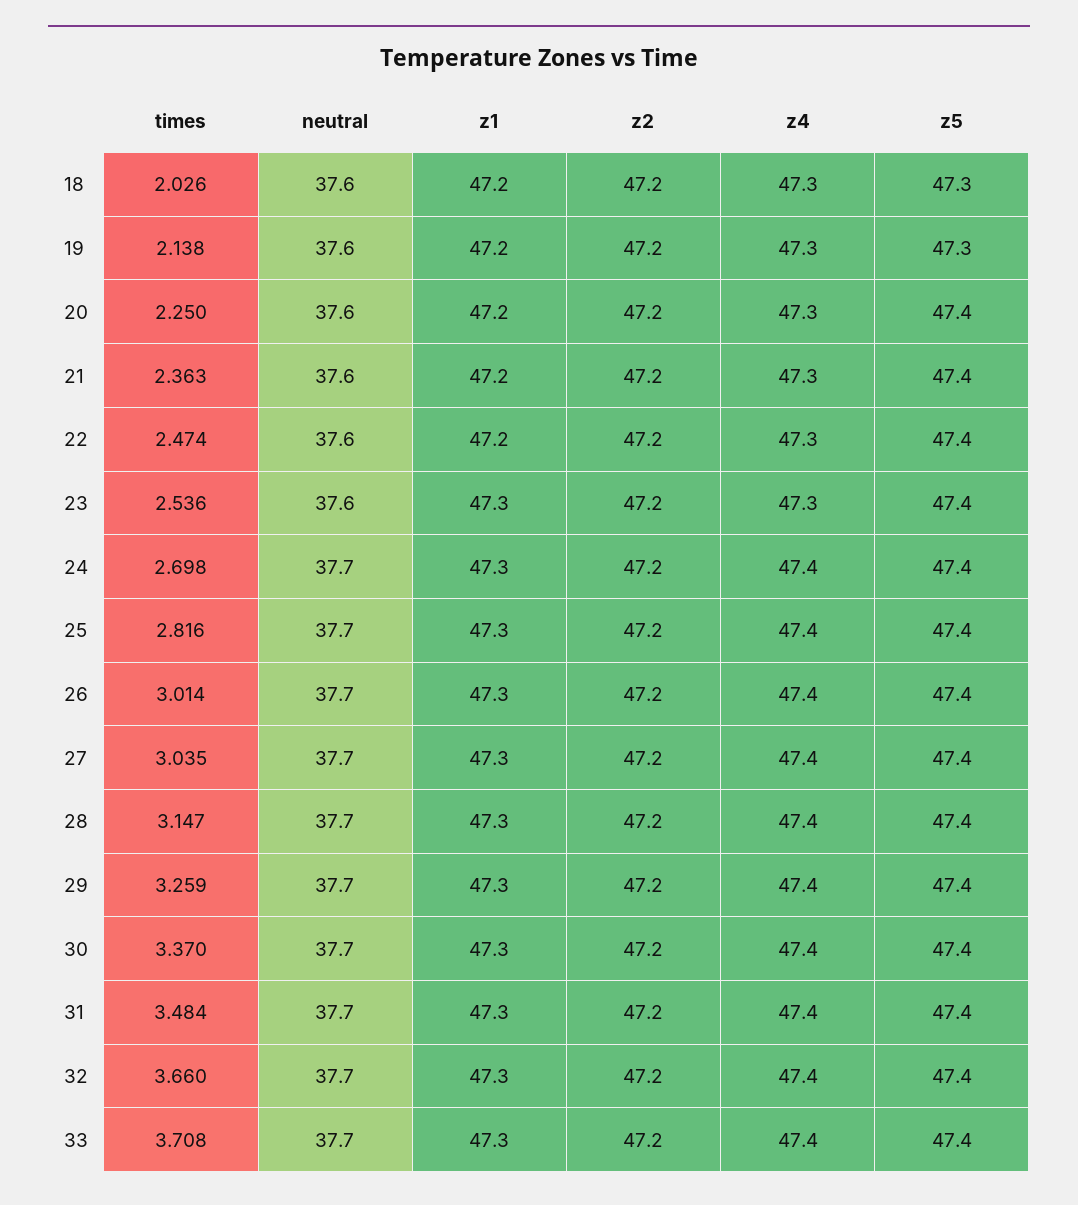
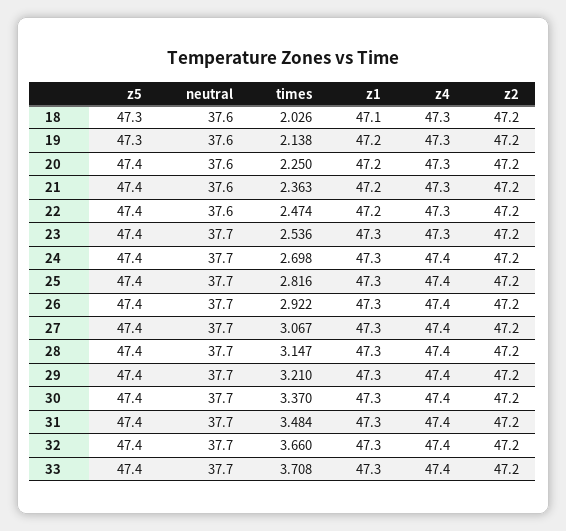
  {
    "times": {
      "18": 2.026,
      "19": 2.138,
      "20": 2.25,
      "21": 2.363,
      "22": 2.474,
      "23": 2.536,
      "24": 2.698,
      "25": 2.816,
-     "26": 3.014,
+     "26": 2.922,
-     "27": 3.035,
+     "27": 3.067,
      "28": 3.147,
-     "29": 3.259,
+     "29": 3.21,
      "30": 3.37,
      "31": 3.484,
      "32": 3.66,
      "33": 3.708
    },
    "neutral": {
      "18": 37.6,
      "19": 37.6,
      "20": 37.6,
      "21": 37.6,
      "22": 37.6,
-     "23": 37.6,
+     "23": 37.7,
      "24": 37.7,
      "25": 37.7,
      "26": 37.7,
      "27": 37.7,
      "28": 37.7,
      "29": 37.7,
      "30": 37.7,
      "31": 37.7,
      "32": 37.7,
      "33": 37.7
    },
    "z1": {
-     "18": 47.2,
+     "18": 47.1,
      "19": 47.2,
      "20": 47.2,
      "21": 47.2,
      "22": 47.2,
      "23": 47.3,
      "24": 47.3,
      "25": 47.3,
      "26": 47.3,
      "27": 47.3,
      "28": 47.3,
      "29": 47.3,
      "30": 47.3,
      "31": 47.3,
      "32": 47.3,
      "33": 47.3
    },
    "z2": {
      "18": 47.2,
      "19": 47.2,
      "20": 47.2,
      "21": 47.2,
      "22": 47.2,
      "23": 47.2,
      "24": 47.2,
      "25": 47.2,
      "26": 47.2,
      "27": 47.2,
      "28": 47.2,
      "29": 47.2,
      "30": 47.2,
      "31": 47.2,
      "32": 47.2,
      "33": 47.2
    },
    "z4": {
      "18": 47.3,
      "19": 47.3,
      "20": 47.3,
      "21": 47.3,
      "22": 47.3,
      "23": 47.3,
      "24": 47.4,
      "25": 47.4,
      "26": 47.4,
      "27": 47.4,
      "28": 47.4,
      "29": 47.4,
      "30": 47.4,
      "31": 47.4,
      "32": 47.4,
      "33": 47.4
    },
    "z5": {
      "18": 47.3,
      "19": 47.3,
      "20": 47.4,
      "21": 47.4,
      "22": 47.4,
      "23": 47.4,
      "24": 47.4,
      "25": 47.4,
      "26": 47.4,
      "27": 47.4,
      "28": 47.4,
      "29": 47.4,
      "30": 47.4,
      "31": 47.4,
      "32": 47.4,
      "33": 47.4
    }
  }

